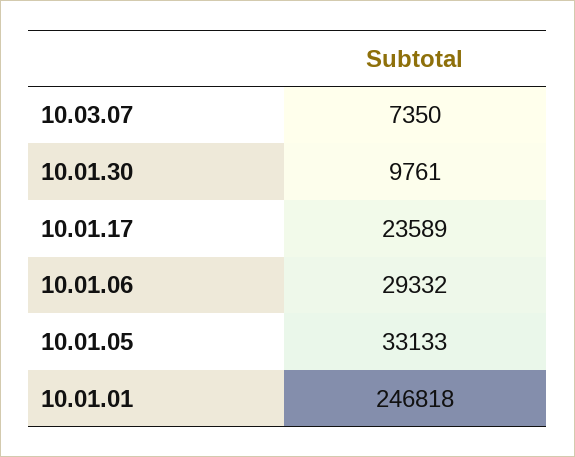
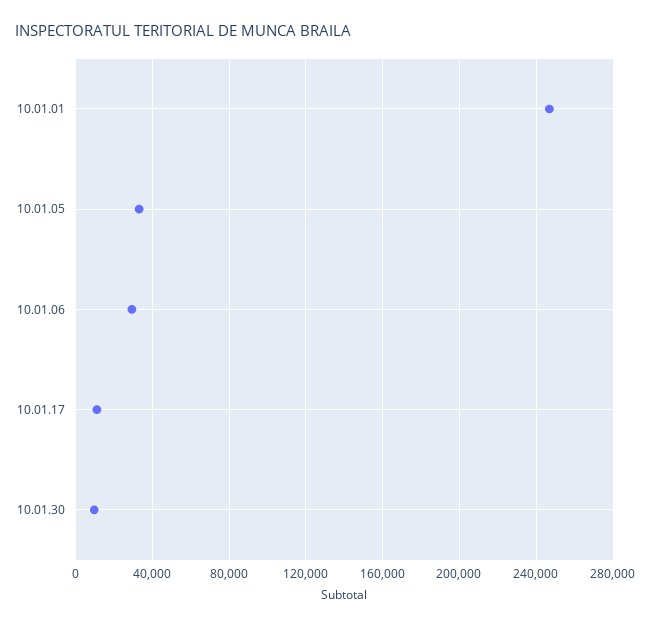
  {
-   "10.03.07": 7350,
    "10.01.30": 9761,
-   "10.01.17": 23589,
+   "10.01.17": 10000,
    "10.01.06": 29332,
    "10.01.05": 33133,
    "10.01.01": 246818
  }

